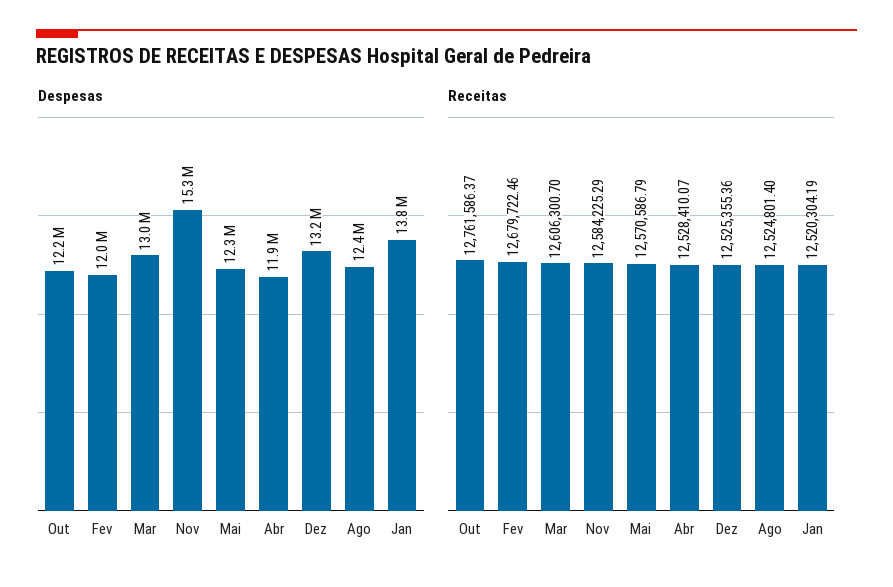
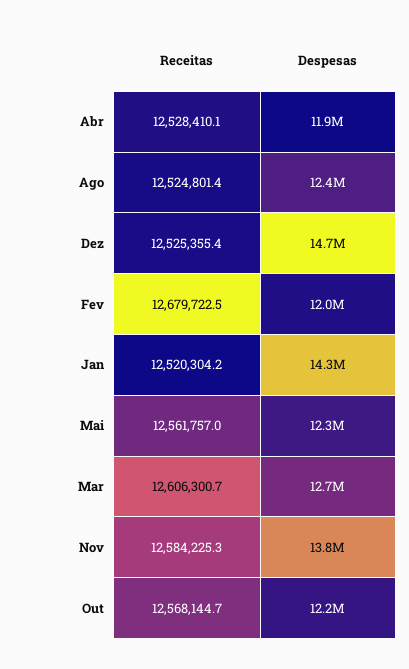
  {
    "Despesas": {
      "Out": 12200000,
      "Fev": 12000000,
-     "Mar": 13000000,
+     "Mar": 12700000,
-     "Nov": 15300000,
+     "Nov": 13800000,
      "Mai": 12300000,
      "Abr": 11900000,
-     "Dez": 13200000,
+     "Dez": 14700000,
      "Ago": 12400000,
-     "Jan": 13800000
+     "Jan": 14300000
    },
    "Receitas": {
-     "Out": 12761586.37,
+     "Out": 12568144.7,
      "Fev": 12679722.46,
      "Mar": 12606300.7,
      "Nov": 12584225.29,
-     "Mai": 12570586.79,
+     "Mai": 12561757,
      "Abr": 12528410.07,
      "Dez": 12525355.36,
      "Ago": 12524801.4,
      "Jan": 12520304.19
    }
  }

